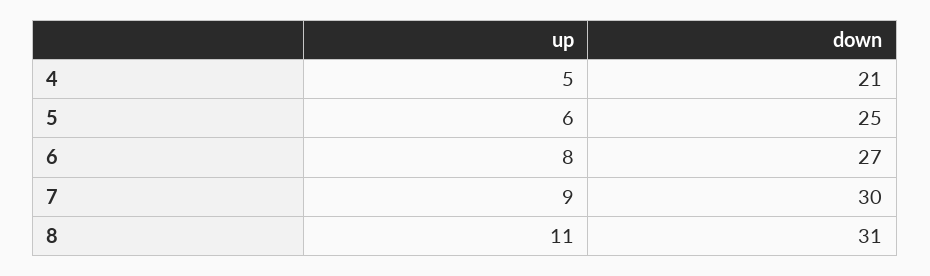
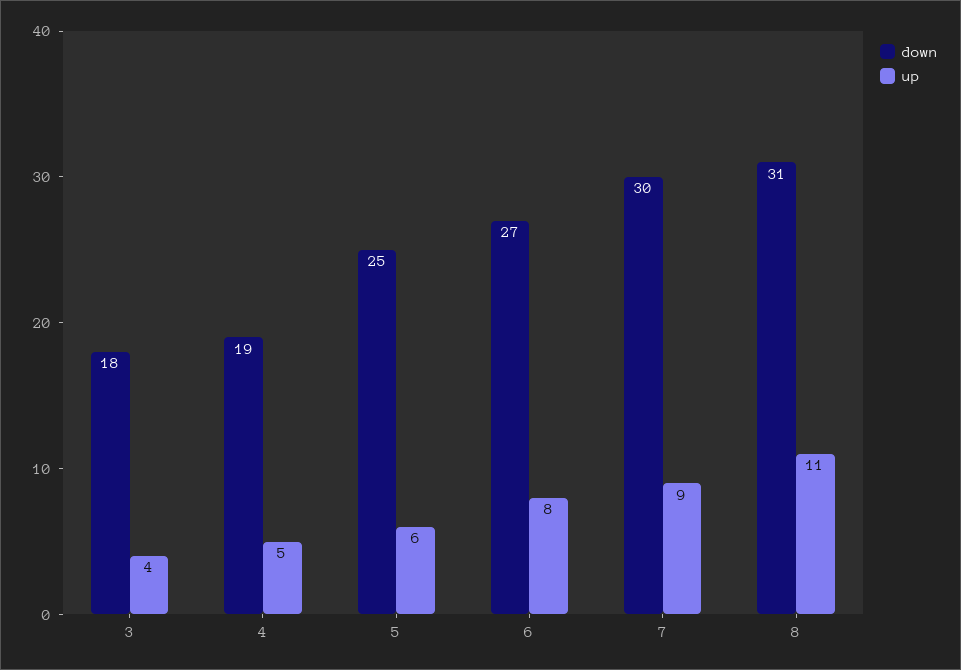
  {
    "up": {
      "4": 5,
      "5": 6,
      "6": 8,
      "7": 9,
-     "8": 11
+     "8": 11,
+     "3": 4
    },
    "down": {
-     "4": 21,
+     "4": 19,
      "5": 25,
      "6": 27,
      "7": 30,
-     "8": 31
+     "8": 31,
+     "3": 18
    }
  }

